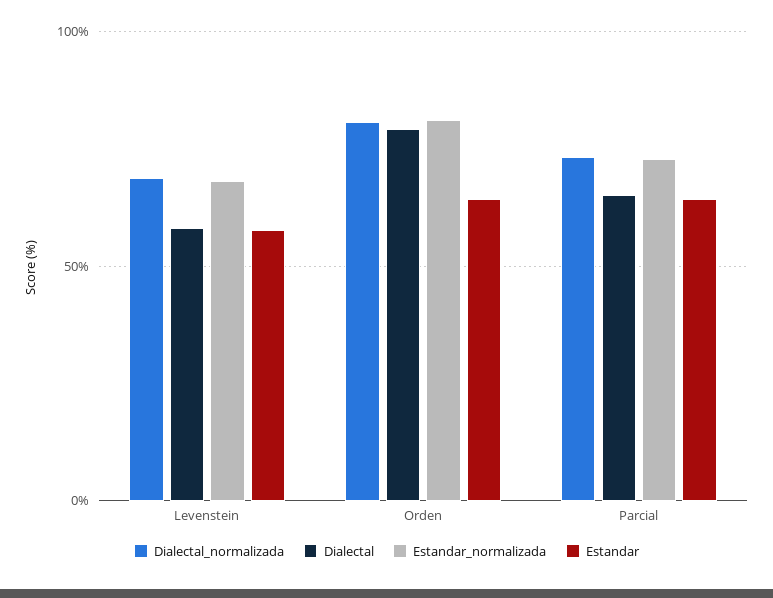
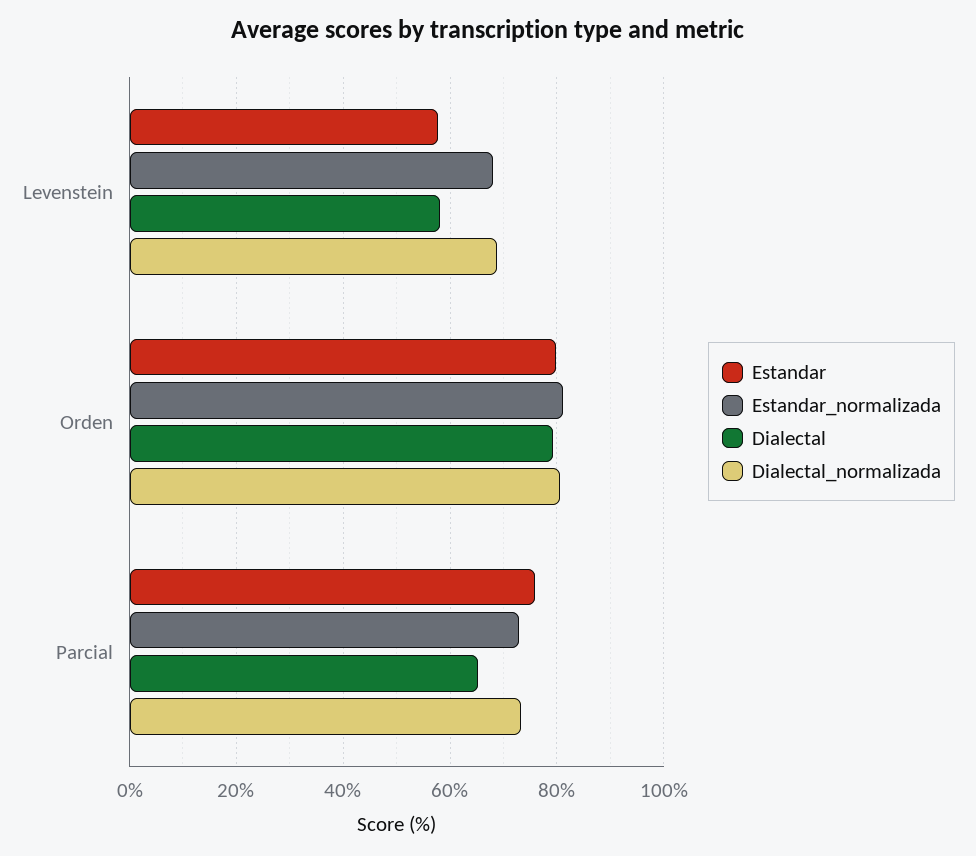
  {
    "Dialectal_normalizada": {
      "Levenstein": 68,
      "Orden": 80,
      "Parcial": 74
    },
    "Dialectal": {
      "Levenstein": 58,
      "Orden": 80,
      "Parcial": 66
    },
    "Estandar_normalizada": {
      "Levenstein": 68,
      "Orden": 82,
      "Parcial": 72
    },
    "Estandar": {
      "Levenstein": 58,
-     "Orden": 65,
+     "Orden": 80,
-     "Parcial": 65
+     "Parcial": 76
    }
  }

